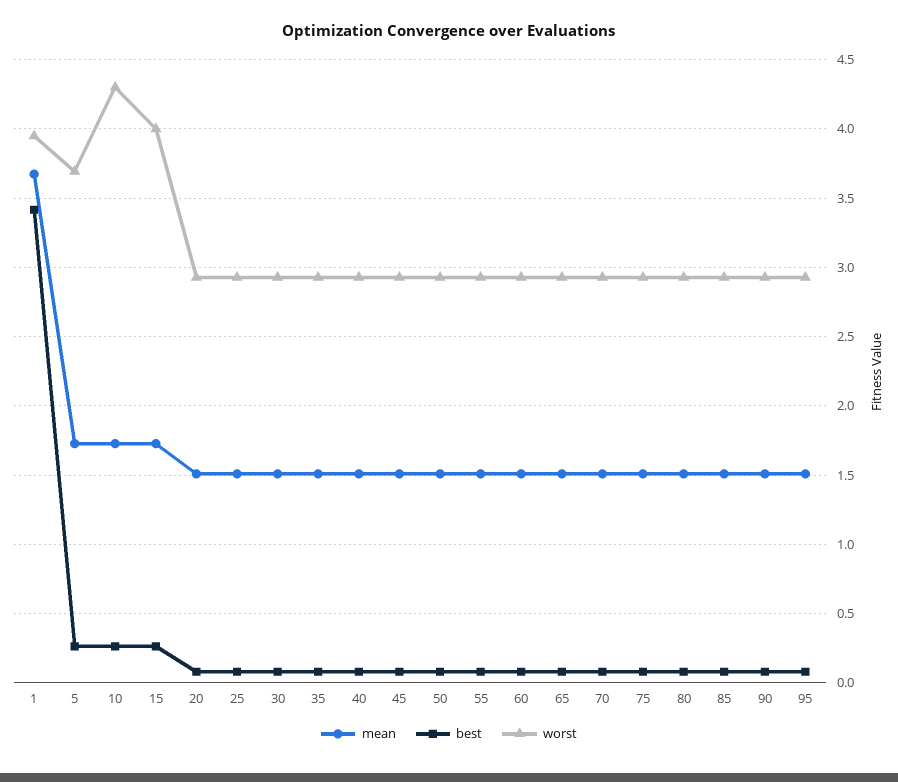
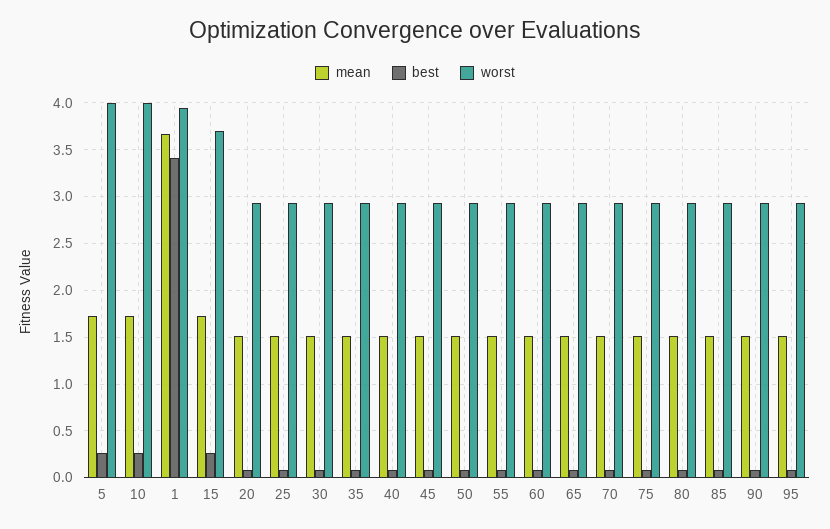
  {
    "mean": {
      "1": 3.65,
      "5": 1.75,
      "10": 1.75,
      "15": 1.75,
      "20": 1.5,
      "25": 1.5,
      "30": 1.5,
      "35": 1.5,
      "40": 1.5,
      "45": 1.5,
      "50": 1.5,
      "55": 1.5,
      "60": 1.5,
      "65": 1.5,
      "70": 1.5,
      "75": 1.5,
      "80": 1.5,
      "85": 1.5,
      "90": 1.5,
      "95": 1.5
    },
    "best": {
      "1": 3.4,
      "5": 0.25,
      "10": 0.25,
      "15": 0.25,
      "20": 0.1,
      "25": 0.1,
      "30": 0.1,
      "35": 0.1,
      "40": 0.1,
      "45": 0.1,
      "50": 0.1,
      "55": 0.1,
      "60": 0.1,
      "65": 0.1,
      "70": 0.1,
      "75": 0.1,
      "80": 0.1,
      "85": 0.1,
      "90": 0.1,
      "95": 0.1
    },
    "worst": {
      "1": 3.95,
-     "5": 3.7,
+     "5": 4,
-     "10": 4.3,
+     "10": 4,
-     "15": 4,
+     "15": 3.7,
      "20": 2.95,
      "25": 2.95,
      "30": 2.95,
      "35": 2.95,
      "40": 2.95,
      "45": 2.95,
      "50": 2.95,
      "55": 2.95,
      "60": 2.95,
      "65": 2.95,
      "70": 2.95,
      "75": 2.95,
      "80": 2.95,
      "85": 2.95,
      "90": 2.95,
      "95": 2.95
    }
  }

